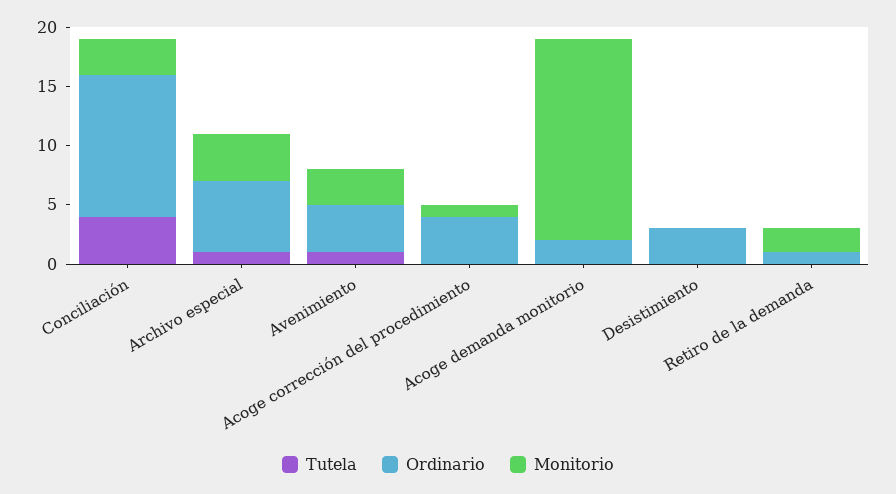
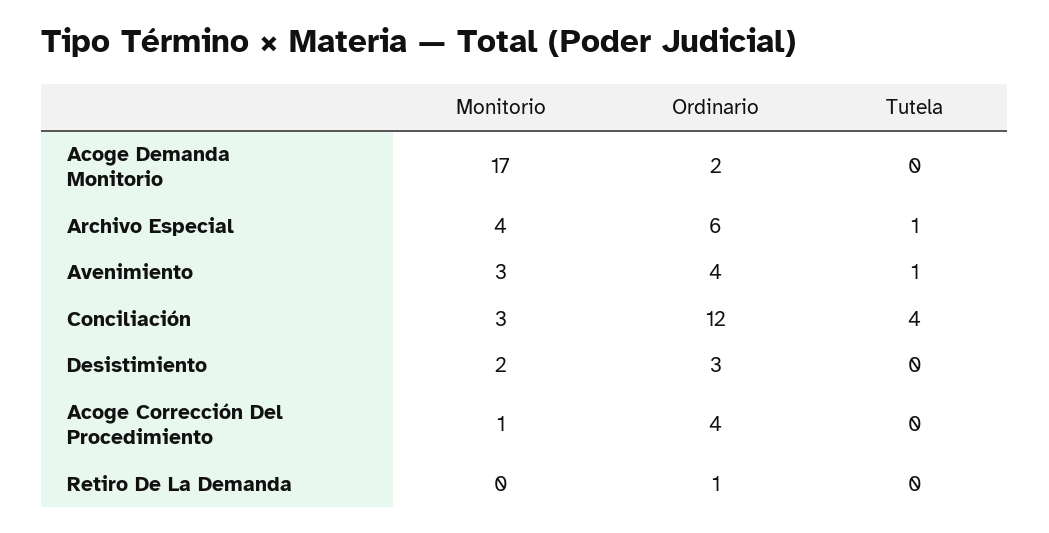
  {
    "Tutela": {
      "Conciliación": 4,
      "Archivo especial": 1,
      "Avenimiento": 1,
      "Acoge corrección del procedimiento": 0,
      "Acoge demanda monitorio": 0,
      "Desistimiento": 0,
      "Retiro de la demanda": 0
    },
    "Ordinario": {
      "Conciliación": 12,
      "Archivo especial": 6,
      "Avenimiento": 4,
      "Acoge corrección del procedimiento": 4,
      "Acoge demanda monitorio": 2,
      "Desistimiento": 3,
      "Retiro de la demanda": 1
    },
    "Monitorio": {
      "Conciliación": 3,
      "Archivo especial": 4,
      "Avenimiento": 3,
      "Acoge corrección del procedimiento": 1,
      "Acoge demanda monitorio": 17,
-     "Desistimiento": 0,
+     "Desistimiento": 2,
-     "Retiro de la demanda": 2
+     "Retiro de la demanda": 0
    }
  }

